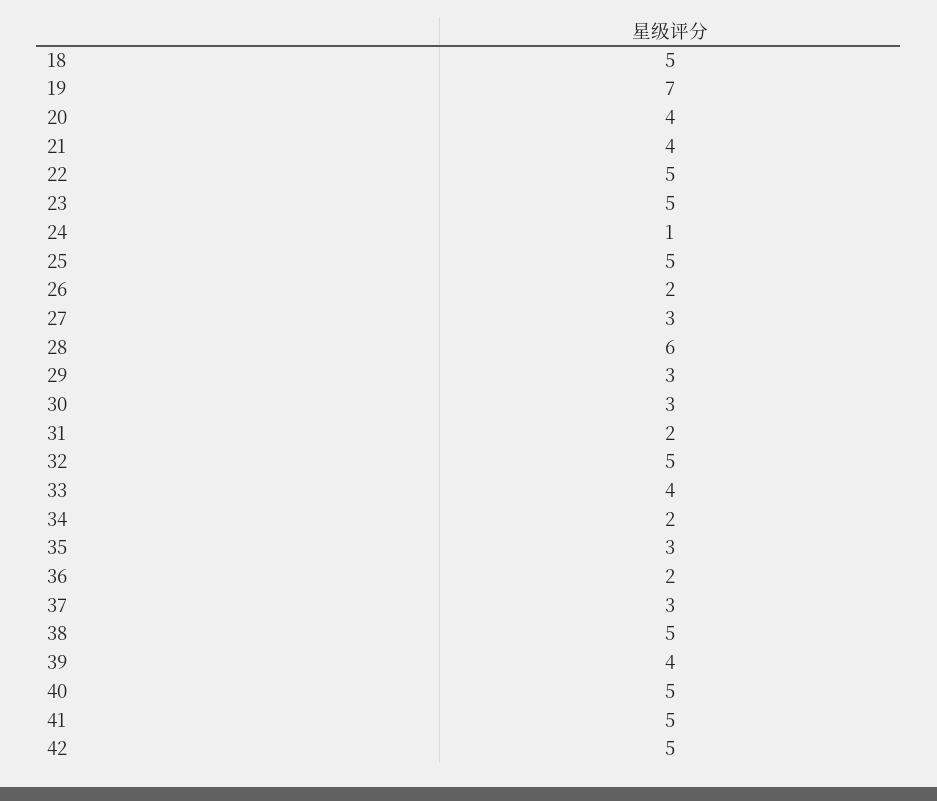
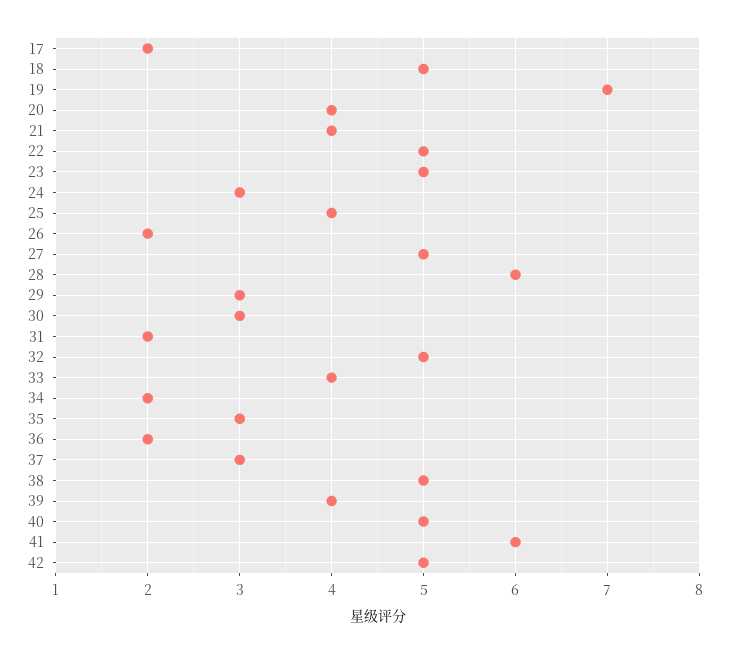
  {
    "18": 5,
    "19": 7,
    "20": 4,
    "21": 4,
    "22": 5,
    "23": 5,
-   "24": 1,
+   "24": 3,
-   "25": 5,
+   "25": 4,
    "26": 2,
-   "27": 3,
+   "27": 5,
    "28": 6,
    "29": 3,
    "30": 3,
    "31": 2,
    "32": 5,
    "33": 4,
    "34": 2,
    "35": 3,
    "36": 2,
    "37": 3,
    "38": 5,
    "39": 4,
    "40": 5,
-   "41": 5,
+   "41": 6,
-   "42": 5
+   "42": 5,
+   "17": 2
  }

